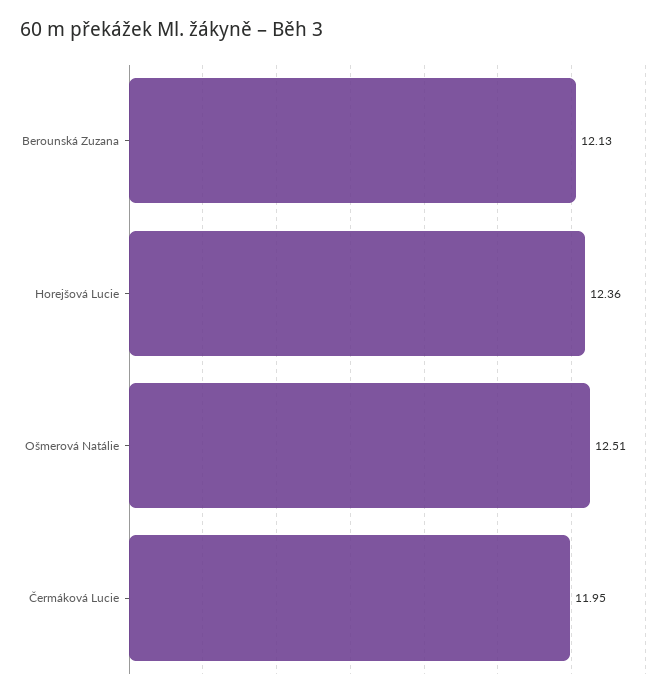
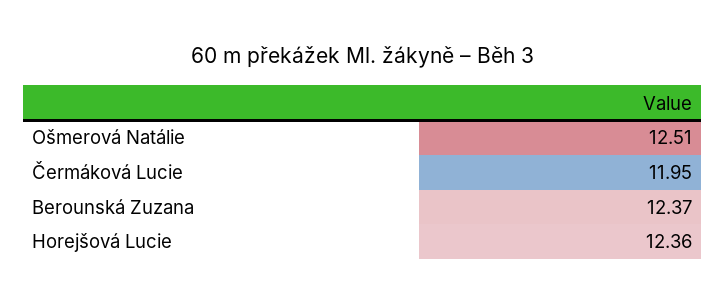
  {
-   "Berounská Zuzana": 12.13,
+   "Berounská Zuzana": 12.37,
    "Horejšová Lucie": 12.36,
    "Ošmerová Natálie": 12.51,
    "Čermáková Lucie": 11.95
  }

